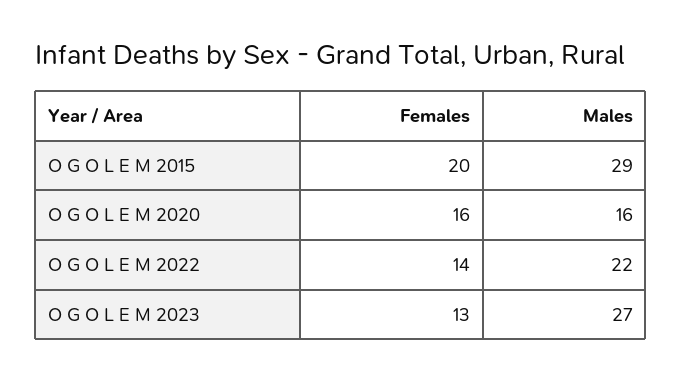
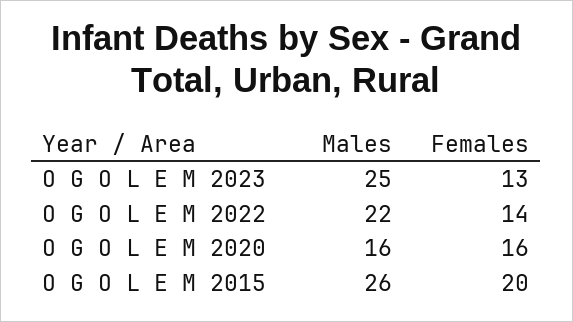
  {
    "Females": {
      "O G O L E M 2015": 20,
      "O G O L E M 2020": 16,
      "O G O L E M 2022": 14,
      "O G O L E M 2023": 13
    },
    "Males": {
-     "O G O L E M 2015": 29,
+     "O G O L E M 2015": 26,
      "O G O L E M 2020": 16,
      "O G O L E M 2022": 22,
-     "O G O L E M 2023": 27
+     "O G O L E M 2023": 25
    }
  }

